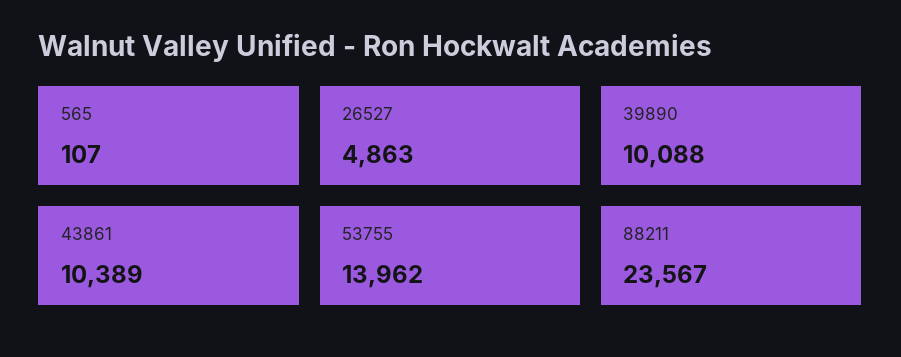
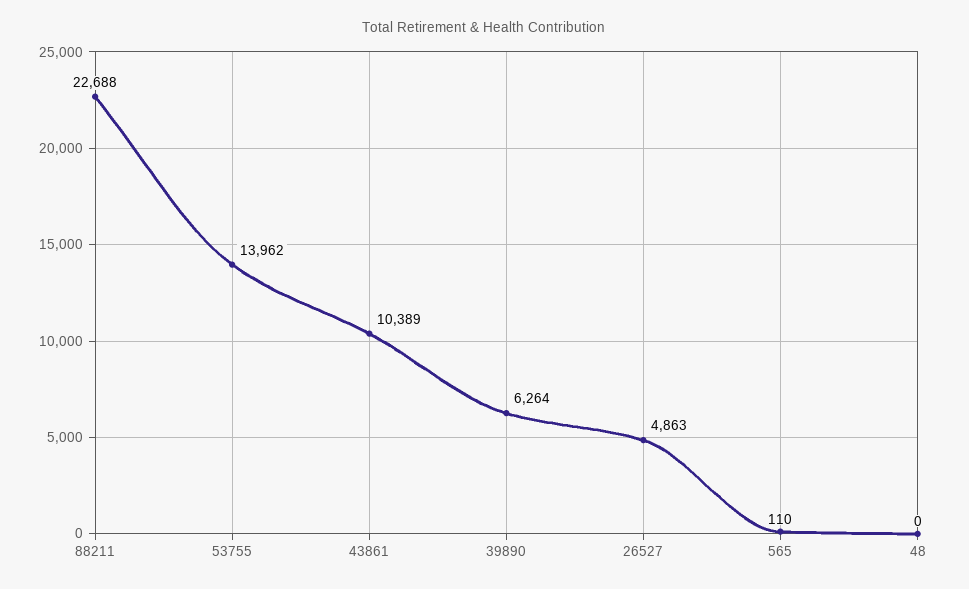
  {
-   "565": 107,
+   "565": 110,
    "26527": 4863,
-   "39890": 10088,
+   "39890": 6264,
    "43861": 10389,
    "53755": 13962,
-   "88211": 23567
+   "88211": 22688,
+   "48": 0
  }

